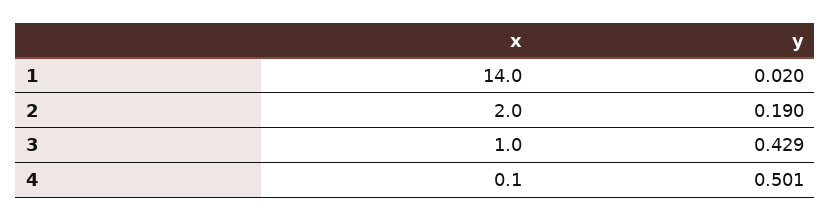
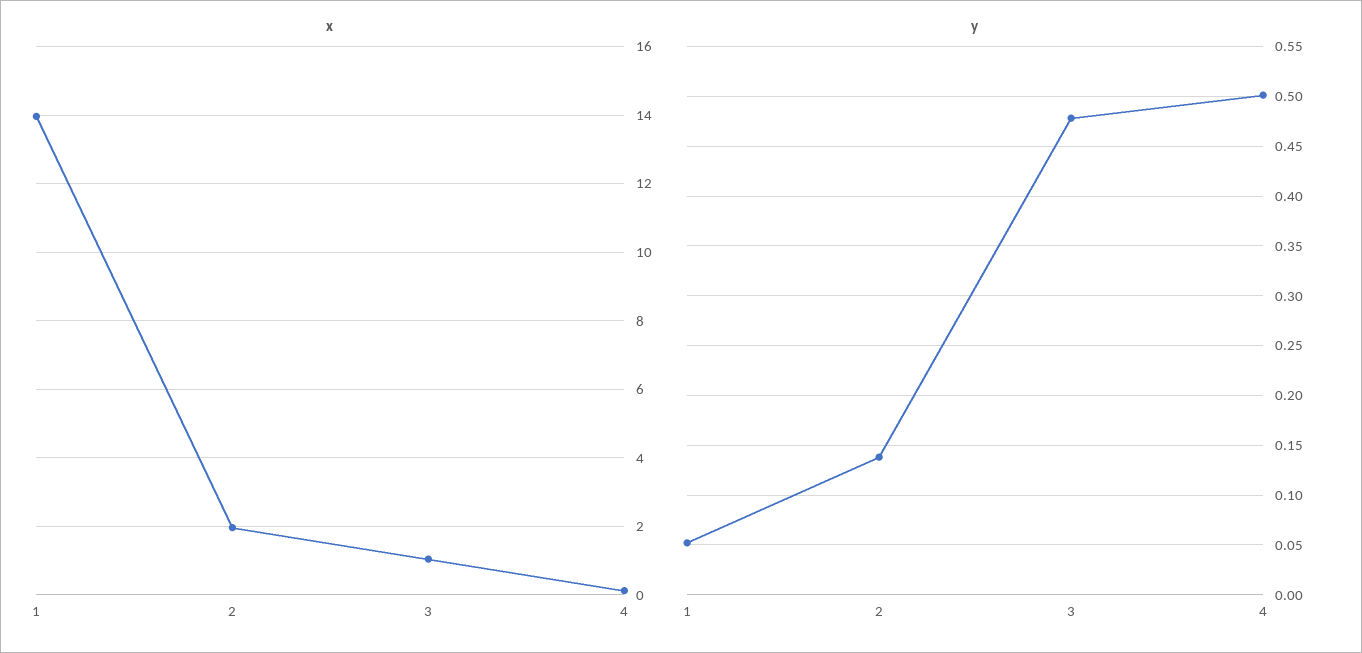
  {
    "x": {
      "1": 14,
      "2": 2,
      "3": 1,
      "4": 0.1
    },
    "y": {
-     "1": 0.02,
+     "1": 0.05,
-     "2": 0.19,
+     "2": 0.14,
-     "3": 0.429,
+     "3": 0.48,
      "4": 0.501
    }
  }

